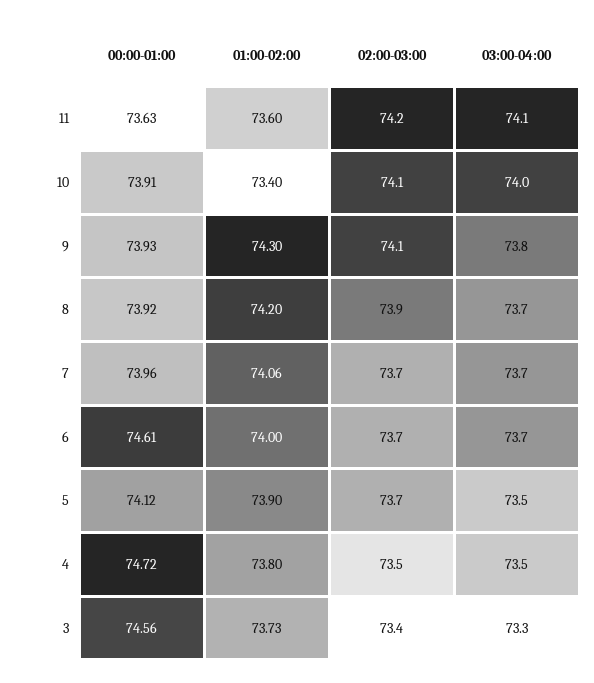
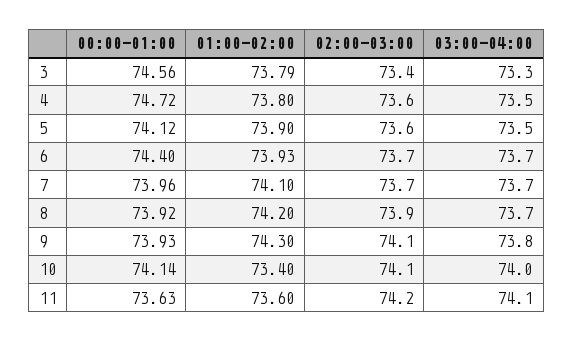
  {
    "00:00-01:00": {
      "11": 73.63,
-     "10": 73.91,
+     "10": 74.14,
      "9": 73.93,
      "8": 73.92,
      "7": 73.96,
-     "6": 74.61,
+     "6": 74.4,
      "5": 74.12,
      "4": 74.72,
      "3": 74.56
    },
    "01:00-02:00": {
      "11": 73.6,
      "10": 73.4,
      "9": 74.3,
      "8": 74.2,
-     "7": 74.06,
+     "7": 74.1,
-     "6": 74,
+     "6": 73.93,
      "5": 73.9,
      "4": 73.8,
-     "3": 73.73
+     "3": 73.79
    },
    "02:00-03:00": {
      "11": 74.2,
      "10": 74.1,
      "9": 74.1,
      "8": 73.9,
      "7": 73.7,
      "6": 73.7,
-     "5": 73.7,
+     "5": 73.6,
-     "4": 73.5,
+     "4": 73.6,
      "3": 73.4
    },
    "03:00-04:00": {
      "11": 74.1,
      "10": 74,
      "9": 73.8,
      "8": 73.7,
      "7": 73.7,
      "6": 73.7,
      "5": 73.5,
      "4": 73.5,
      "3": 73.3
    }
  }

